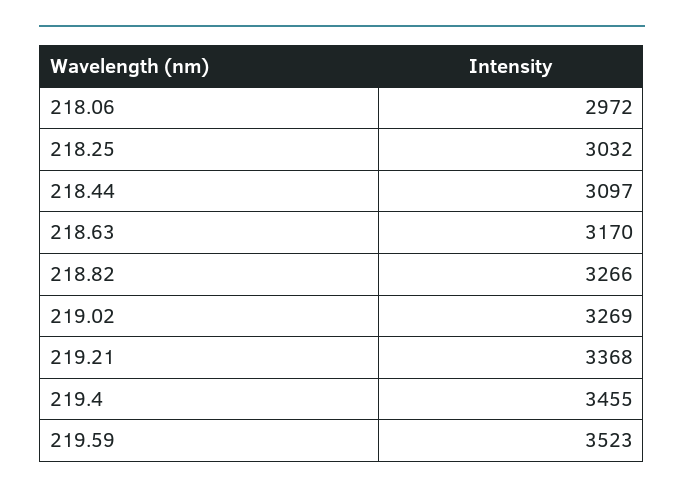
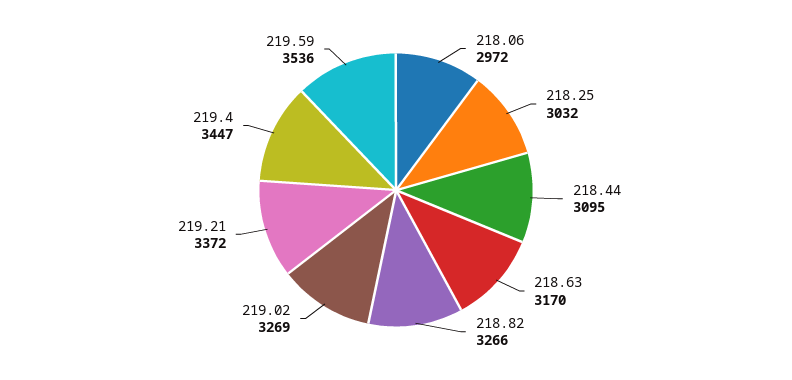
  {
    "218.06": 2972,
    "218.25": 3032,
-   "218.44": 3097,
+   "218.44": 3095,
    "218.63": 3170,
    "218.82": 3266,
    "219.02": 3269,
-   "219.21": 3368,
+   "219.21": 3372,
-   "219.4": 3455,
+   "219.4": 3447,
-   "219.59": 3523
+   "219.59": 3536
  }

